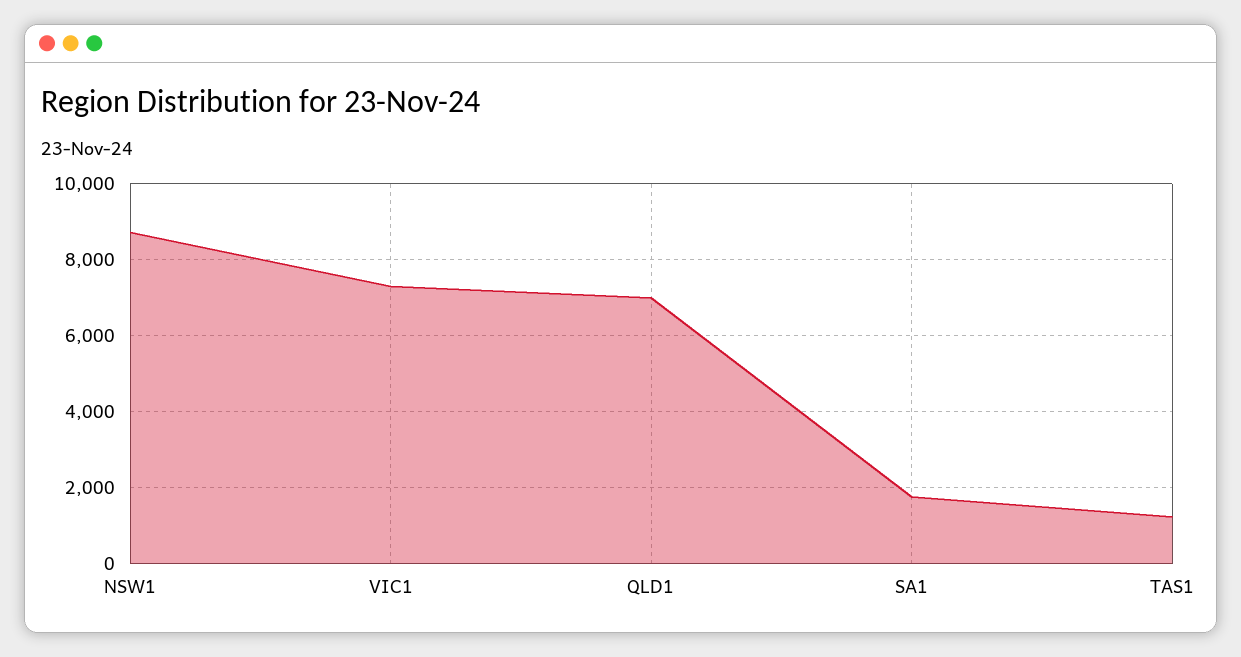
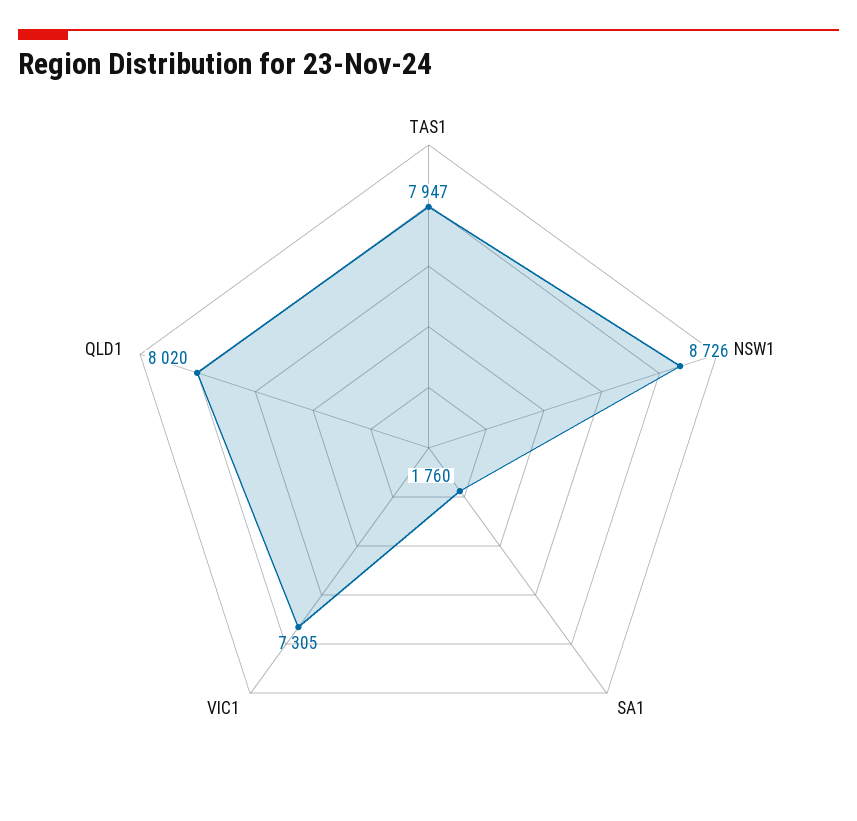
  {
    "NSW1": 8726,
    "VIC1": 7305,
-   "QLD1": 7000,
+   "QLD1": 8020,
    "SA1": 1760,
-   "TAS1": 1200
+   "TAS1": 7947
  }

